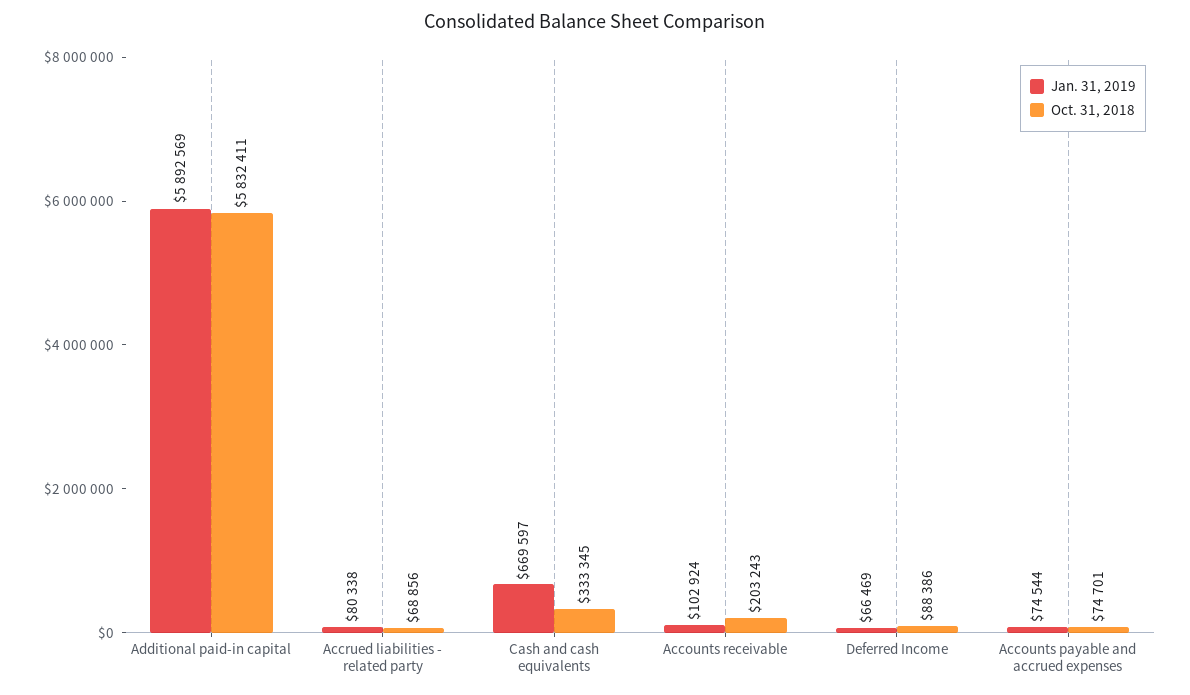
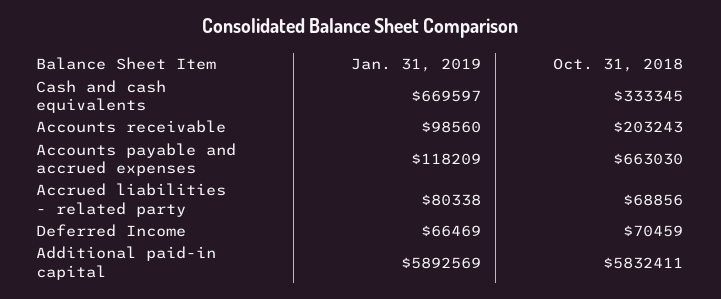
  {
    "Jan. 31, 2019": {
      "Additional paid-in capital": 5892569,
      "Accrued liabilities - related party": 80338,
      "Cash and cash equivalents": 669597,
-     "Accounts receivable": 102924,
+     "Accounts receivable": 98560,
      "Deferred Income": 66469,
-     "Accounts payable and accrued expenses": 74544
+     "Accounts payable and accrued expenses": 118209
    },
    "Oct. 31, 2018": {
      "Additional paid-in capital": 5832411,
      "Accrued liabilities - related party": 68856,
      "Cash and cash equivalents": 333345,
      "Accounts receivable": 203243,
-     "Deferred Income": 88386,
+     "Deferred Income": 70459,
-     "Accounts payable and accrued expenses": 74701
+     "Accounts payable and accrued expenses": 663030
    }
  }

